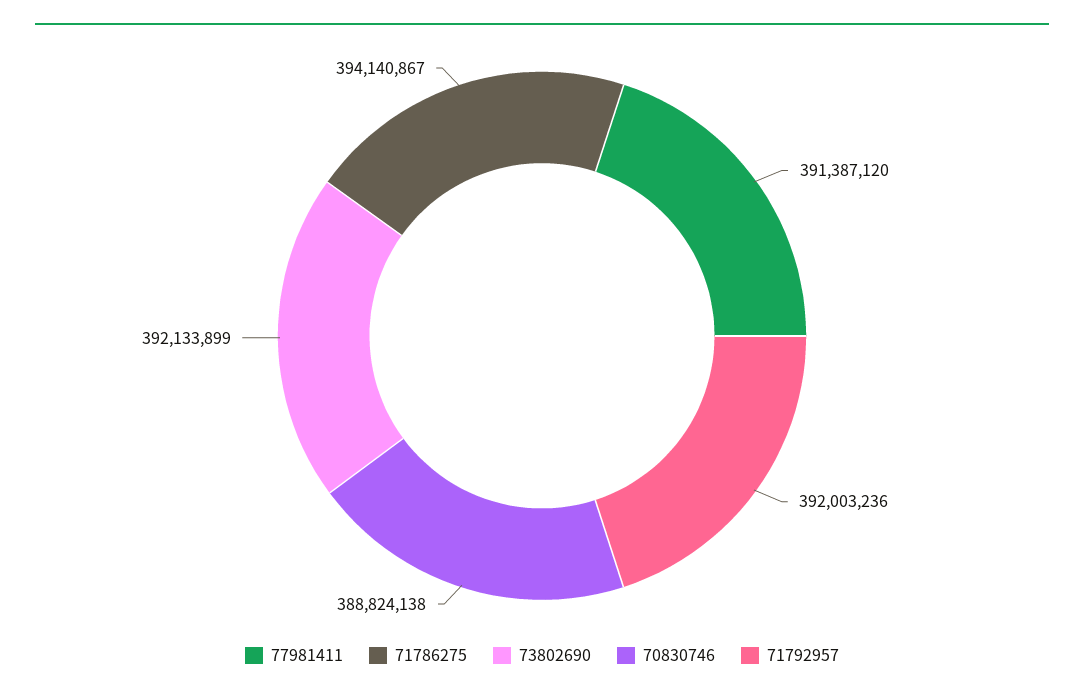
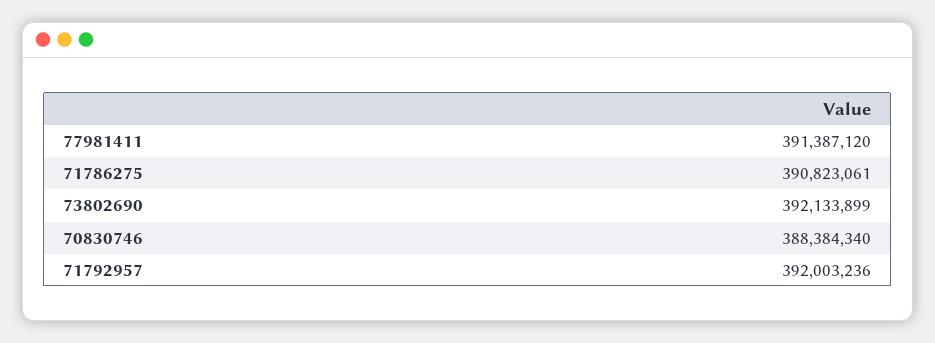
  {
    "77981411": 391387120,
-   "71786275": 394140867,
+   "71786275": 390823061,
    "73802690": 392133899,
-   "70830746": 388824138,
+   "70830746": 388384340,
    "71792957": 392003236
  }

